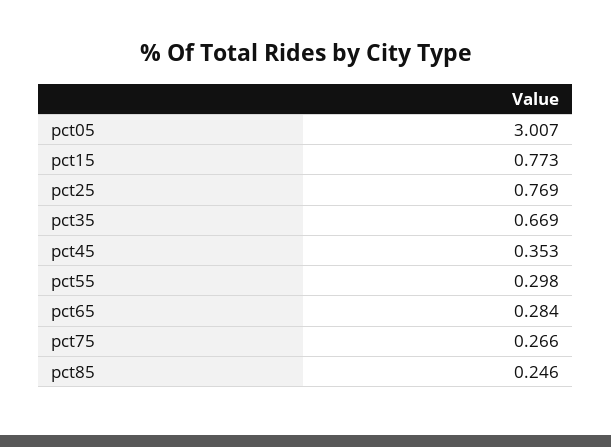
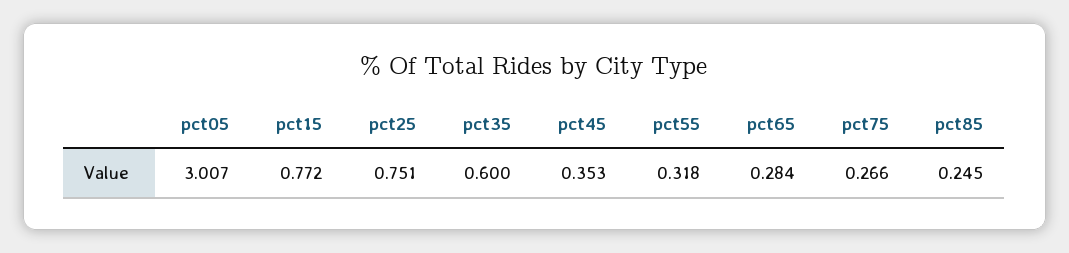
  {
    "pct05": 3.007,
-   "pct15": 0.773,
+   "pct15": 0.772,
-   "pct25": 0.769,
+   "pct25": 0.751,
-   "pct35": 0.669,
+   "pct35": 0.6,
    "pct45": 0.353,
-   "pct55": 0.298,
+   "pct55": 0.318,
    "pct65": 0.284,
    "pct75": 0.266,
-   "pct85": 0.246
+   "pct85": 0.245
  }

